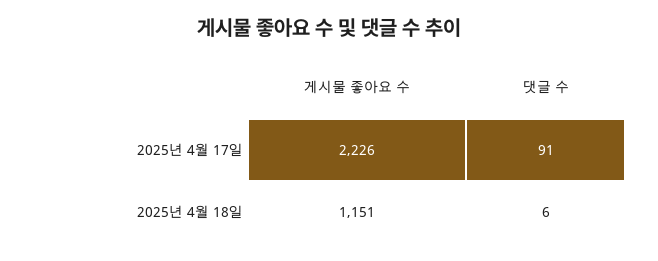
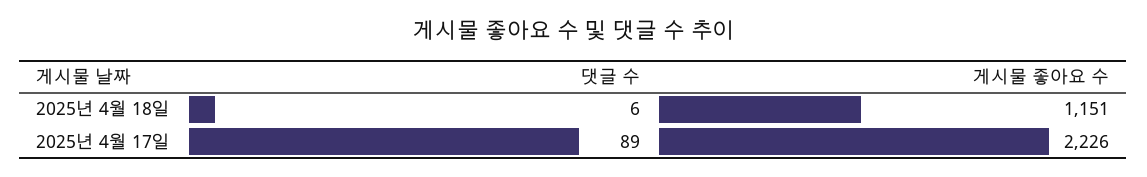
  {
    "게시물 좋아요 수": {
      "2025년 4월 17일": 2226,
      "2025년 4월 18일": 1151
    },
    "댓글 수": {
-     "2025년 4월 17일": 91,
+     "2025년 4월 17일": 89,
      "2025년 4월 18일": 6
    }
  }

